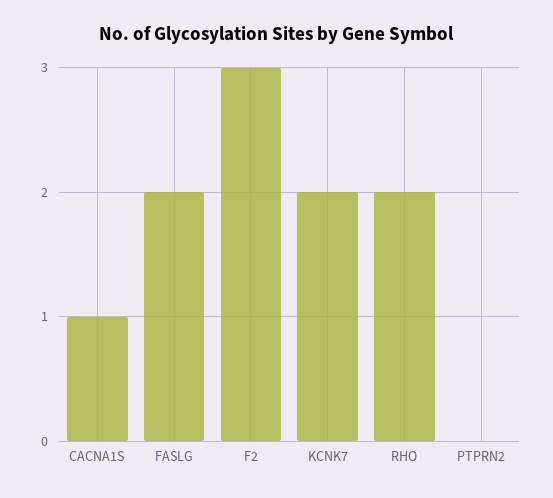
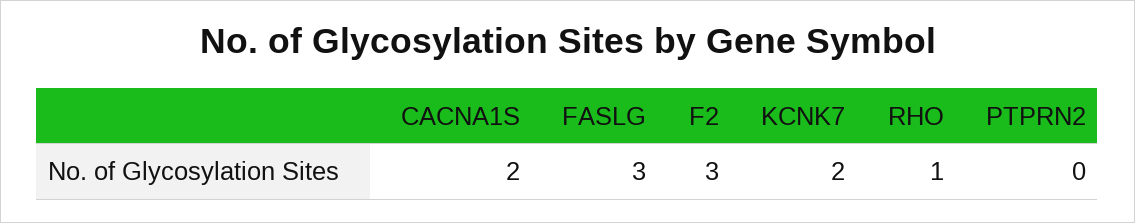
  {
-   "CACNA1S": 1,
+   "CACNA1S": 2,
-   "FASLG": 2,
+   "FASLG": 3,
    "F2": 3,
    "KCNK7": 2,
-   "RHO": 2,
+   "RHO": 1,
    "PTPRN2": 0
  }

